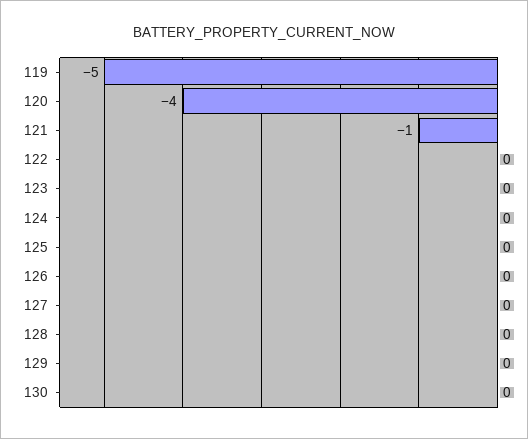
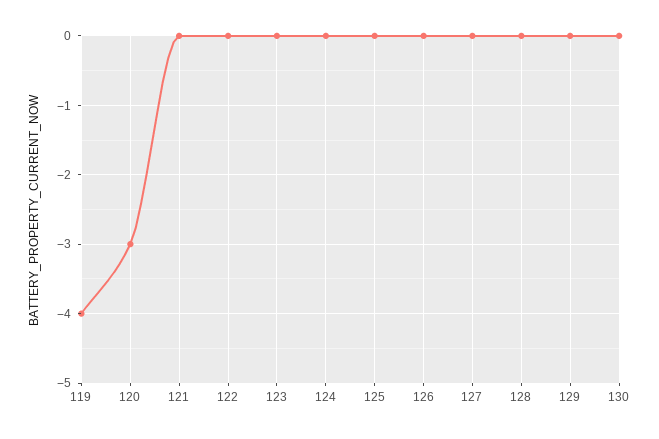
  {
-   "119": -5,
+   "119": -4,
-   "120": -4,
+   "120": -3,
-   "121": -1,
+   "121": 0,
    "122": 0,
    "123": 0,
    "124": 0,
    "125": 0,
    "126": 0,
    "127": 0,
    "128": 0,
    "129": 0,
    "130": 0
  }

